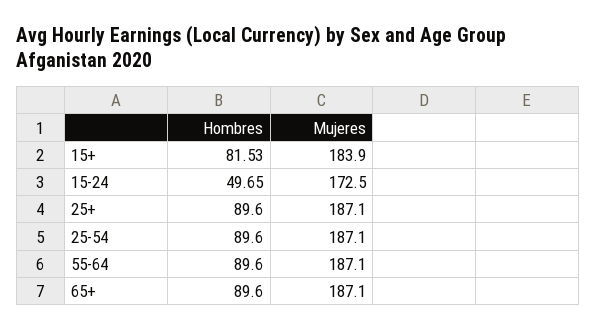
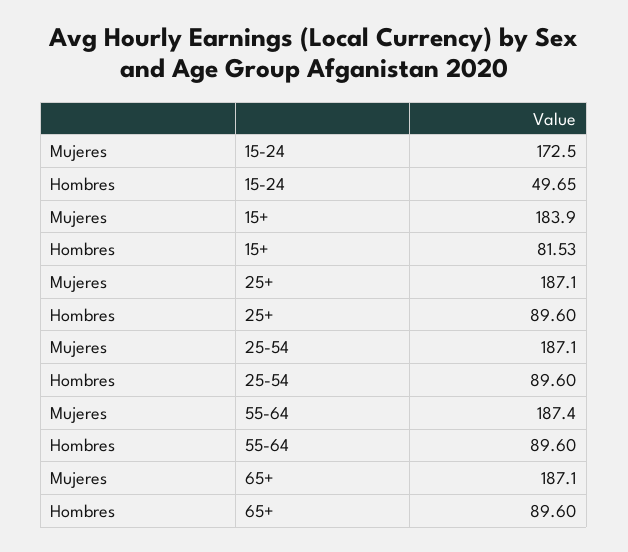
  {
    "Hombres": {
      "15+": 81.53,
      "15-24": 49.65,
      "25+": 89.6,
      "25-54": 89.6,
      "55-64": 89.6,
      "65+": 89.6
    },
    "Mujeres": {
      "15+": 183.9,
      "15-24": 172.5,
      "25+": 187.1,
      "25-54": 187.1,
-     "55-64": 187.1,
+     "55-64": 187.4,
      "65+": 187.1
    }
  }

